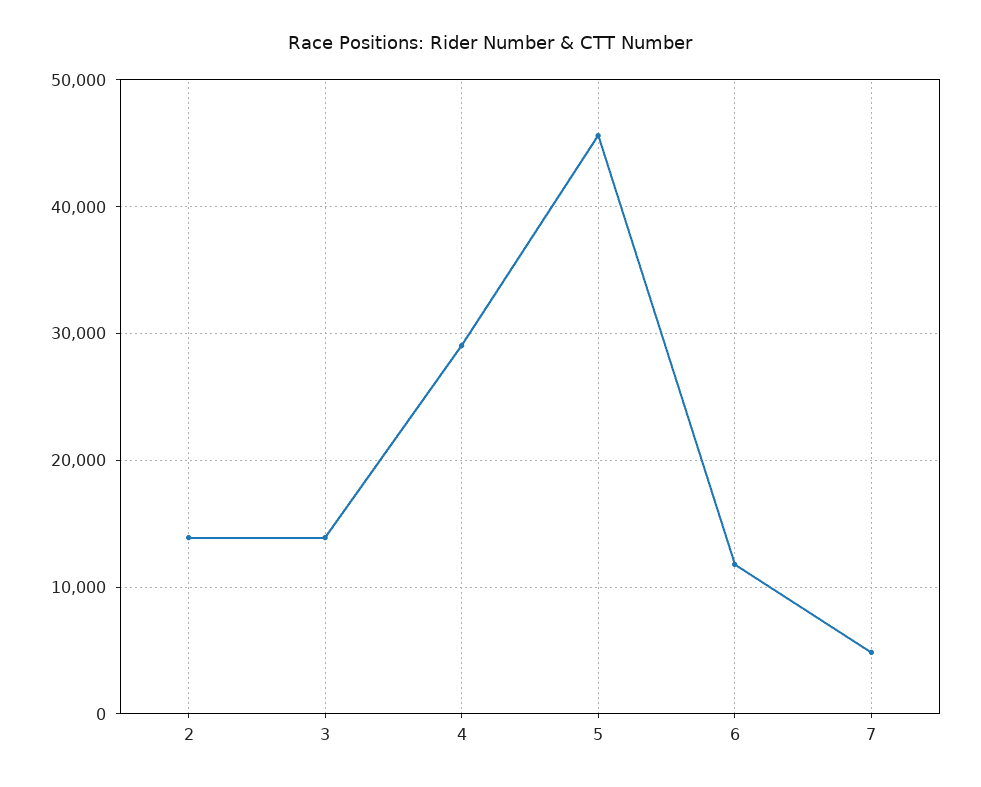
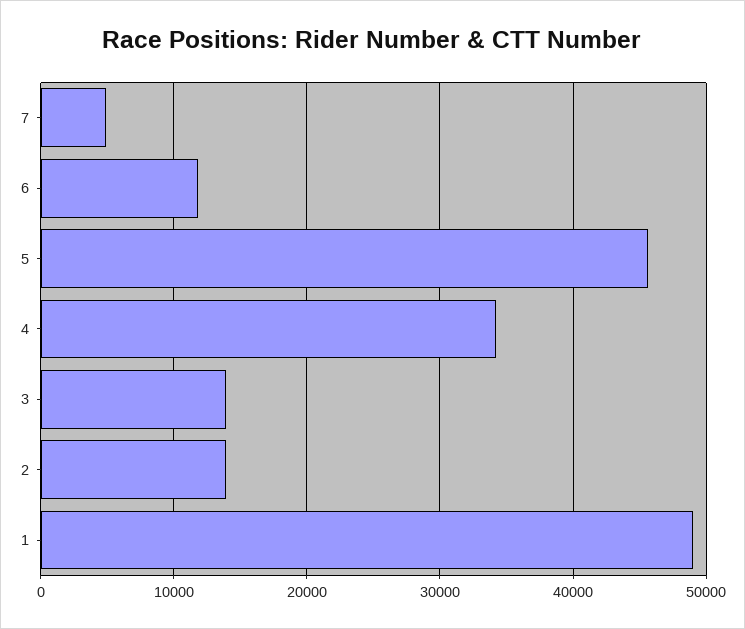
  {
    "2": 14000,
    "3": 14000,
-   "4": 29000,
+   "4": 34000,
    "5": 46000,
    "6": 12000,
-   "7": 5000
+   "7": 5000,
+   "1": 49000
  }

